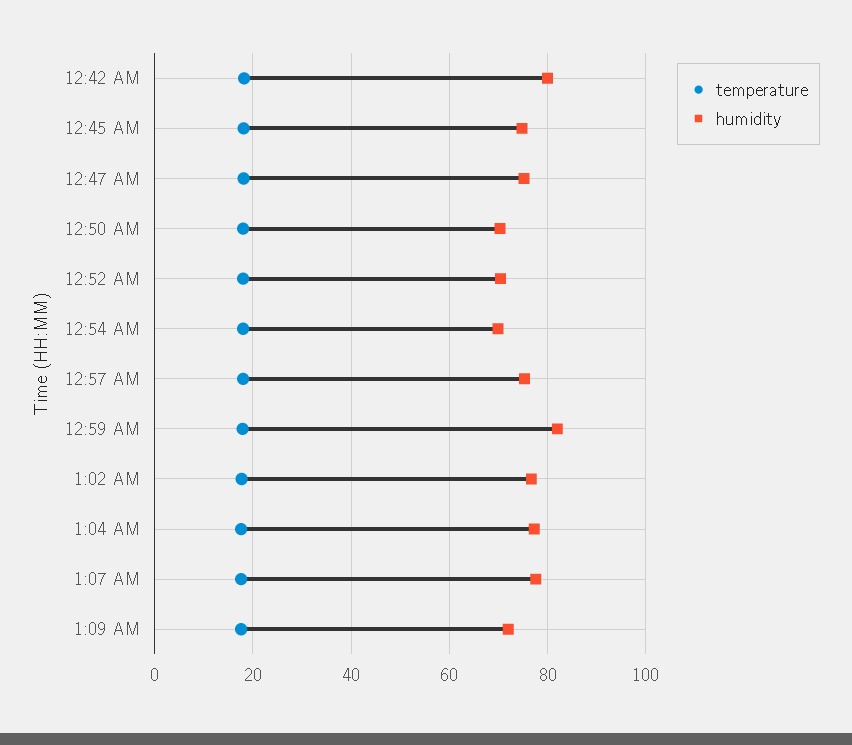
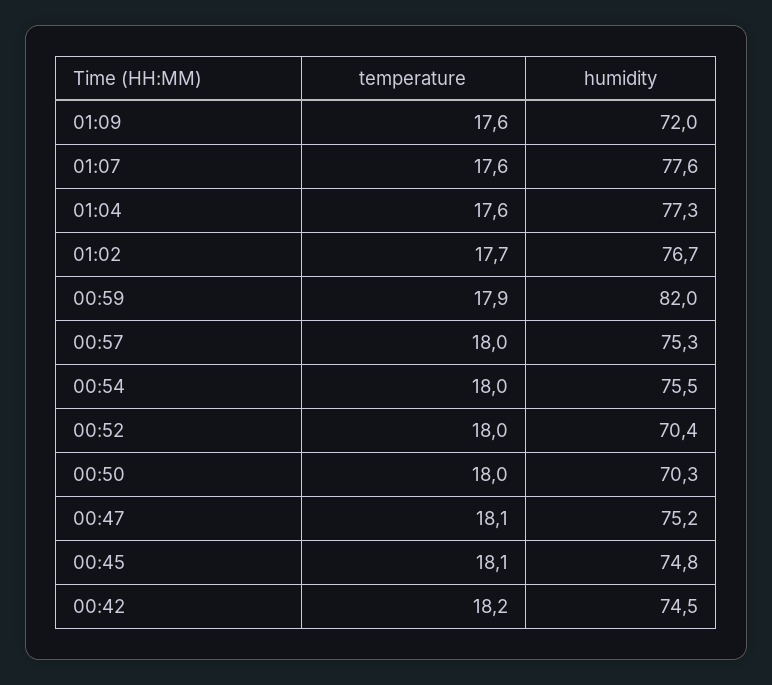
  {
    "temperature": {
      "12:42 AM": 18.2,
      "12:45 AM": 18.1,
      "12:47 AM": 18.1,
      "12:50 AM": 18,
      "12:52 AM": 18,
      "12:54 AM": 18,
      "12:57 AM": 18,
      "12:59 AM": 17.9,
      "1:02 AM": 17.7,
      "1:04 AM": 17.6,
      "1:07 AM": 17.6,
      "1:09 AM": 17.6
    },
    "humidity": {
-     "12:42 AM": 80,
+     "12:42 AM": 74.5,
      "12:45 AM": 74.8,
      "12:47 AM": 75.2,
      "12:50 AM": 70.3,
      "12:52 AM": 70.4,
-     "12:54 AM": 70,
+     "12:54 AM": 75.5,
      "12:57 AM": 75.3,
      "12:59 AM": 82,
      "1:02 AM": 76.7,
      "1:04 AM": 77.3,
      "1:07 AM": 77.6,
      "1:09 AM": 72
    }
  }

